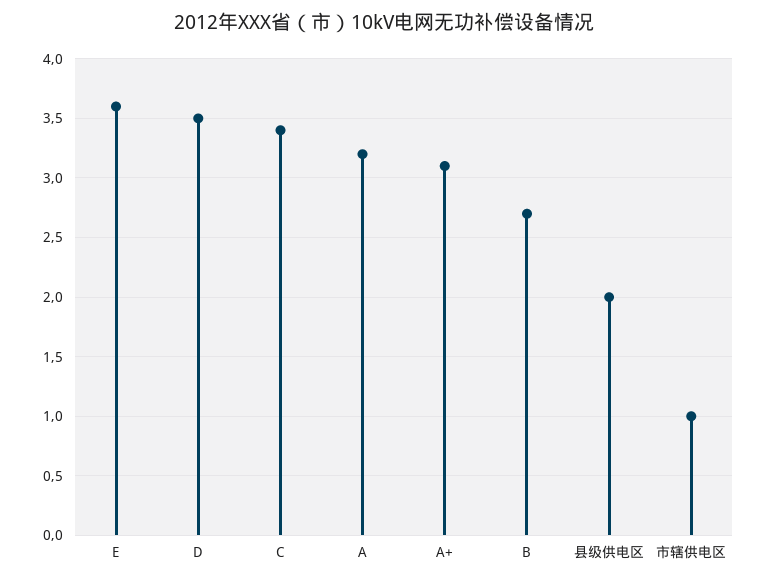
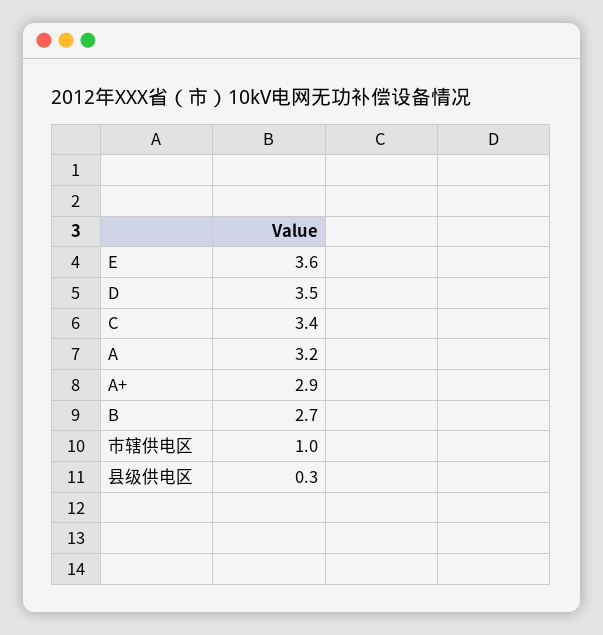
  {
    "E": 3.6,
    "D": 3.5,
    "C": 3.4,
    "A": 3.2,
-   "A+": 3.1,
+   "A+": 2.9,
    "B": 2.7,
-   "县级供电区": 2,
+   "县级供电区": 0.3,
    "市辖供电区": 1
  }

